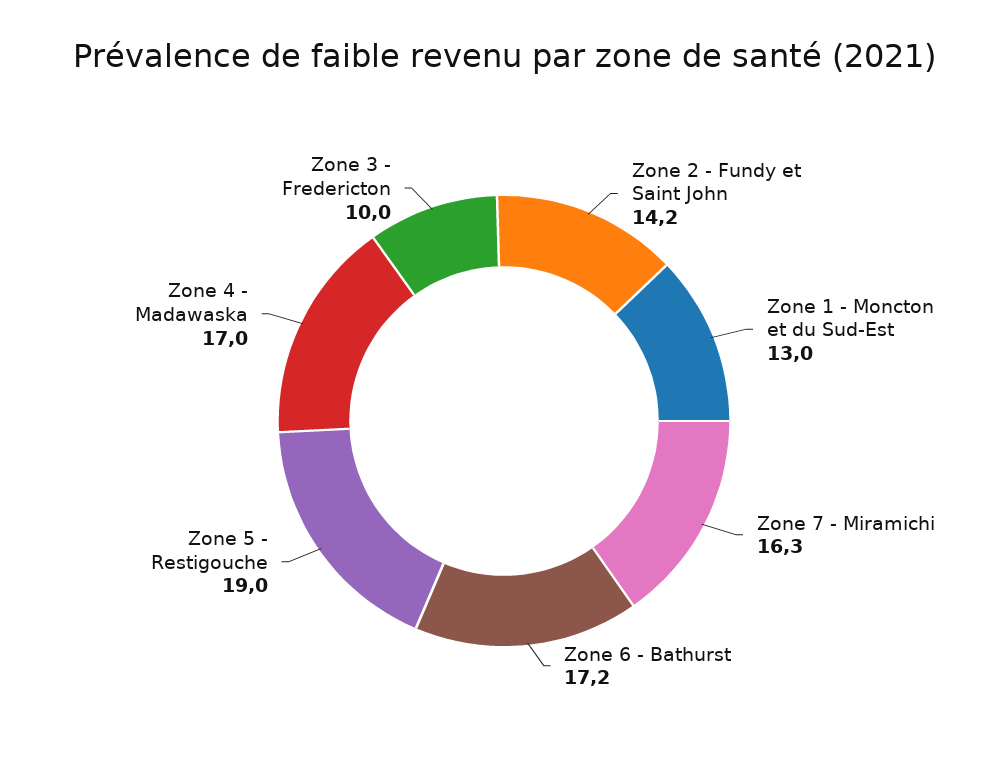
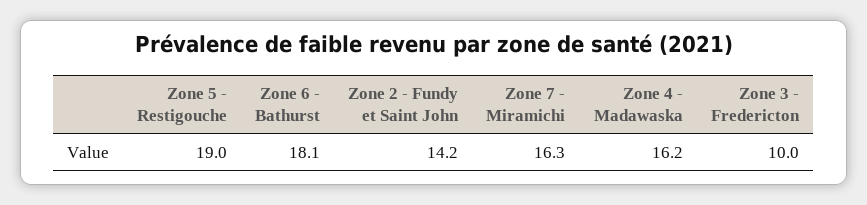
  {
    "Zone 2 - Fundy et Saint John": 14.2,
-   "Zone 1 - Moncton et du Sud-Est": 13,
    "Zone 7 - Miramichi": 16.3,
-   "Zone 6 - Bathurst": 17.2,
+   "Zone 6 - Bathurst": 18.1,
    "Zone 5 - Restigouche": 19,
-   "Zone 4 - Madawaska": 17,
+   "Zone 4 - Madawaska": 16.2,
    "Zone 3 - Fredericton": 10
  }

